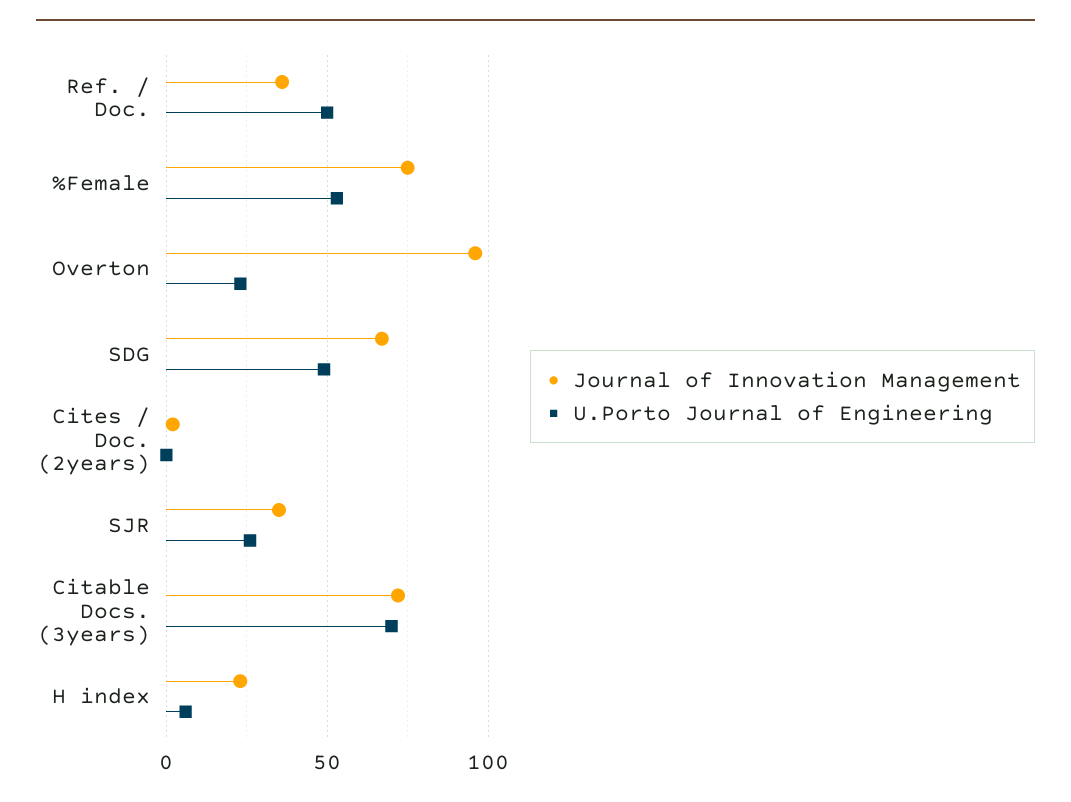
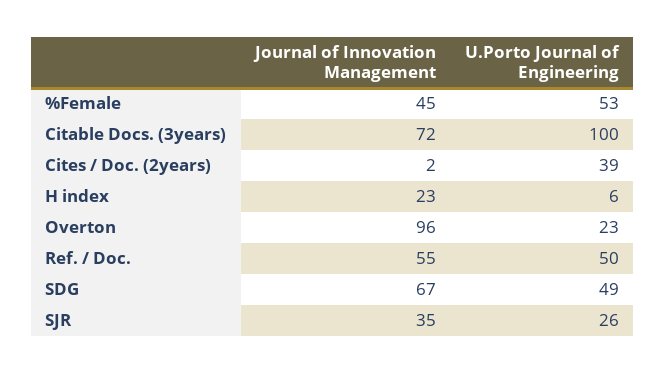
  {
    "Journal of Innovation Management": {
-     "Ref. / Doc.": 35,
+     "Ref. / Doc.": 55,
-     "%Female": 75,
+     "%Female": 45,
      "Overton": 96,
      "SDG": 67,
      "Cites / Doc. (2years)": 2,
      "SJR": 35,
      "Citable Docs. (3years)": 72,
      "H index": 23
    },
    "U.Porto Journal of Engineering": {
      "Ref. / Doc.": 50,
      "%Female": 53,
      "Overton": 23,
      "SDG": 49,
-     "Cites / Doc. (2years)": 0,
+     "Cites / Doc. (2years)": 39,
      "SJR": 26,
-     "Citable Docs. (3years)": 70,
+     "Citable Docs. (3years)": 100,
      "H index": 6
    }
  }

